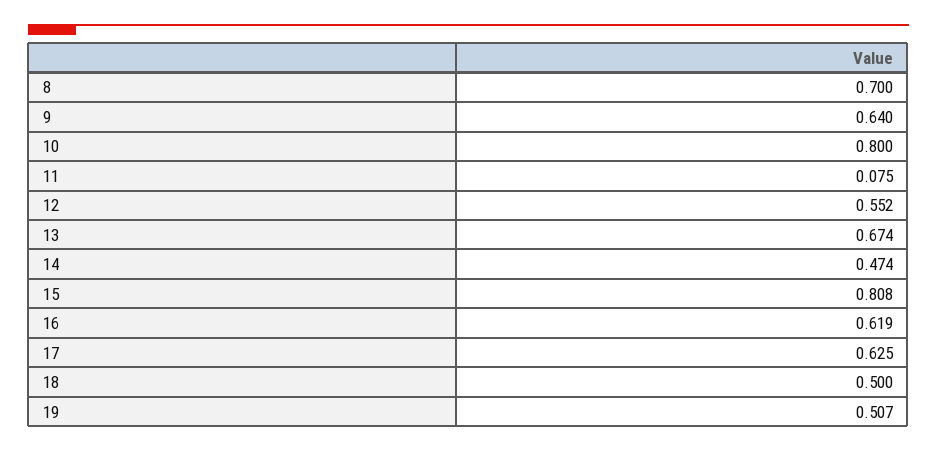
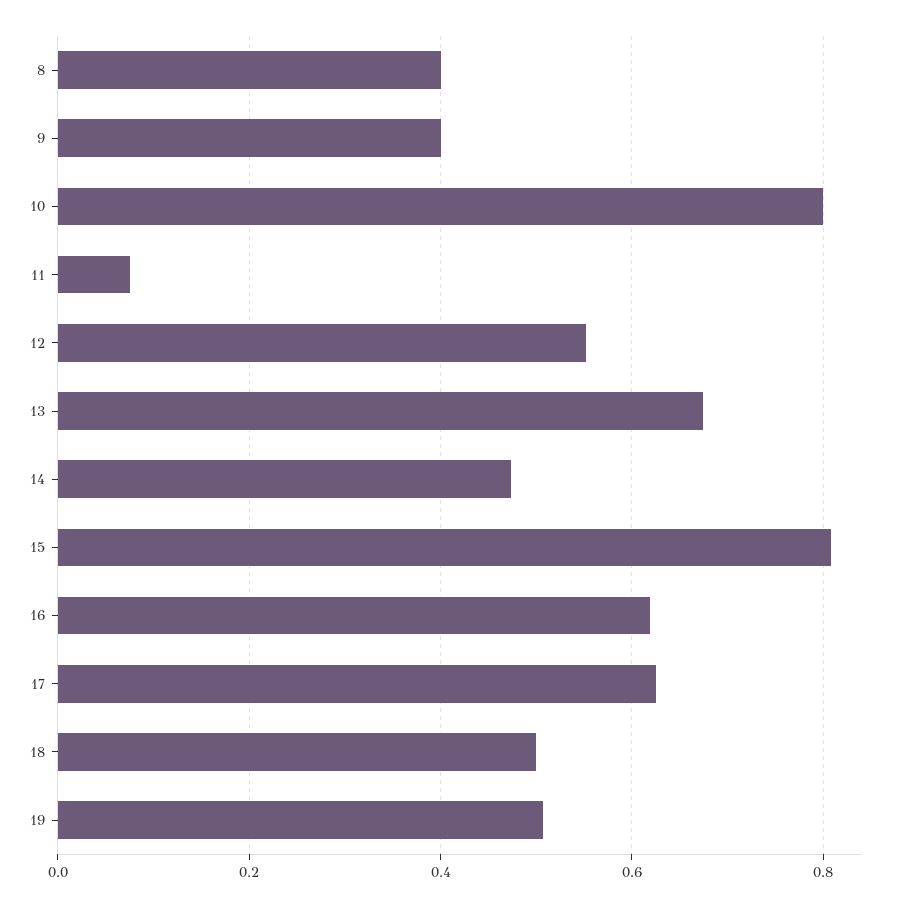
  {
-   "8": 0.7,
+   "8": 0.4,
-   "9": 0.64,
+   "9": 0.4,
    "10": 0.8,
    "11": 0.075,
    "12": 0.552,
    "13": 0.674,
    "14": 0.474,
    "15": 0.808,
    "16": 0.619,
    "17": 0.625,
    "18": 0.5,
    "19": 0.507
  }

